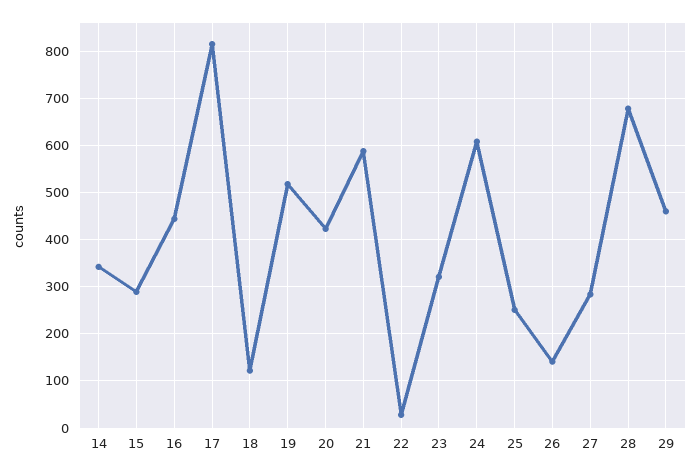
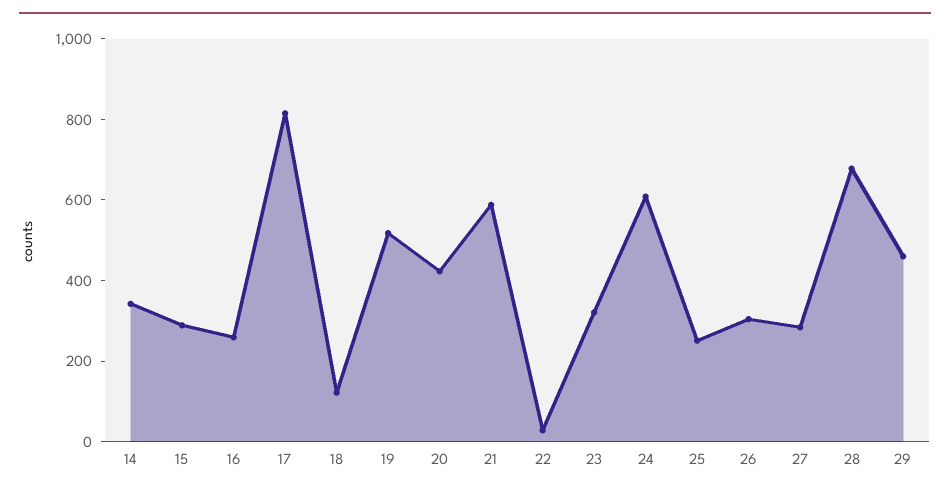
  {
    "14": 340,
    "15": 280,
-   "16": 440,
+   "16": 250,
    "17": 820,
    "18": 120,
    "19": 520,
    "20": 420,
    "21": 580,
    "22": 20,
    "23": 320,
    "24": 600,
    "25": 260,
-   "26": 140,
+   "26": 300,
    "27": 280,
    "28": 680,
    "29": 460
  }

